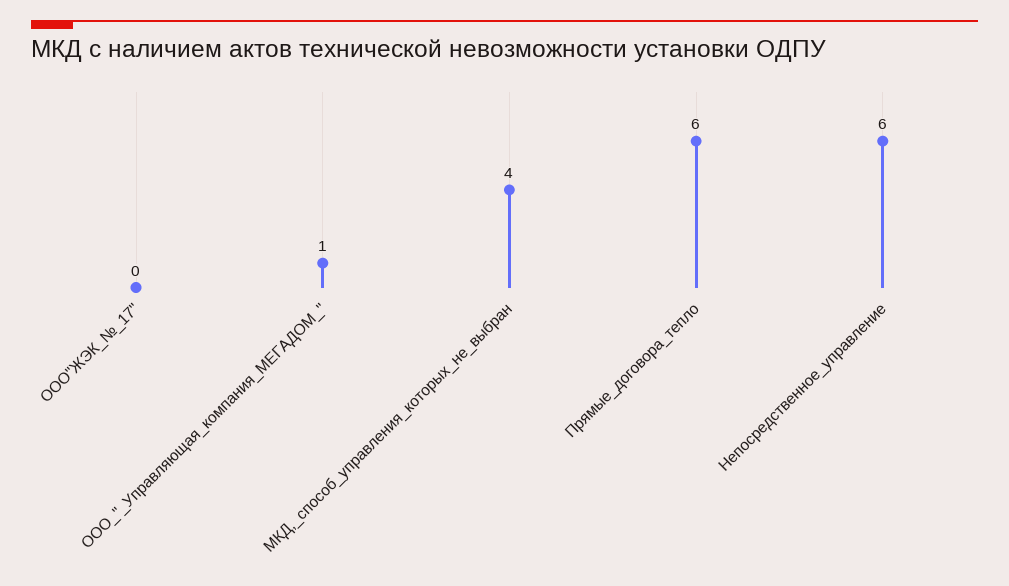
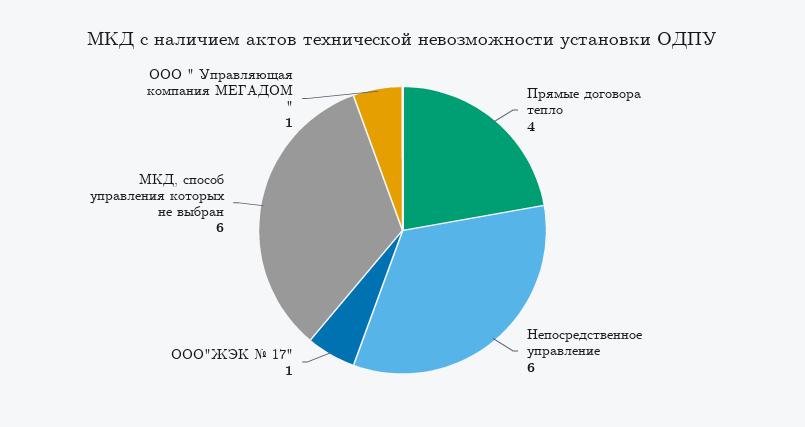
  {
-   "ООО\"ЖЭК_№_17\"": 0,
+   "ООО\"ЖЭК_№_17\"": 1,
    "ООО_\"_Управляющая_компания_МЕГАДОМ_\"": 1,
-   "МКД,_способ_управления_которых_не_выбран": 4,
+   "МКД,_способ_управления_которых_не_выбран": 6,
-   "Прямые_договора_тепло": 6,
+   "Прямые_договора_тепло": 4,
    "Непосредственное_управление": 6
  }

